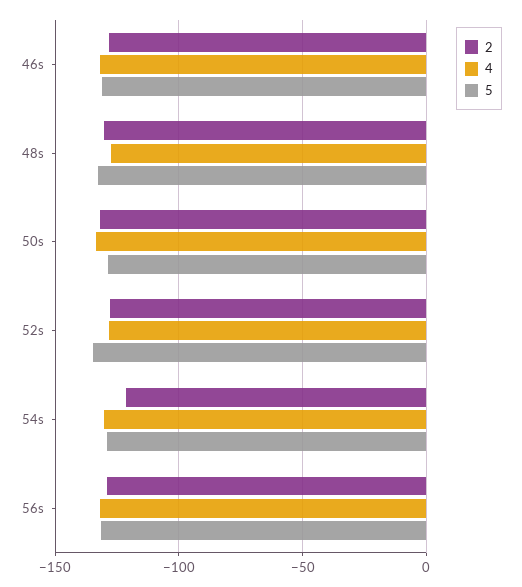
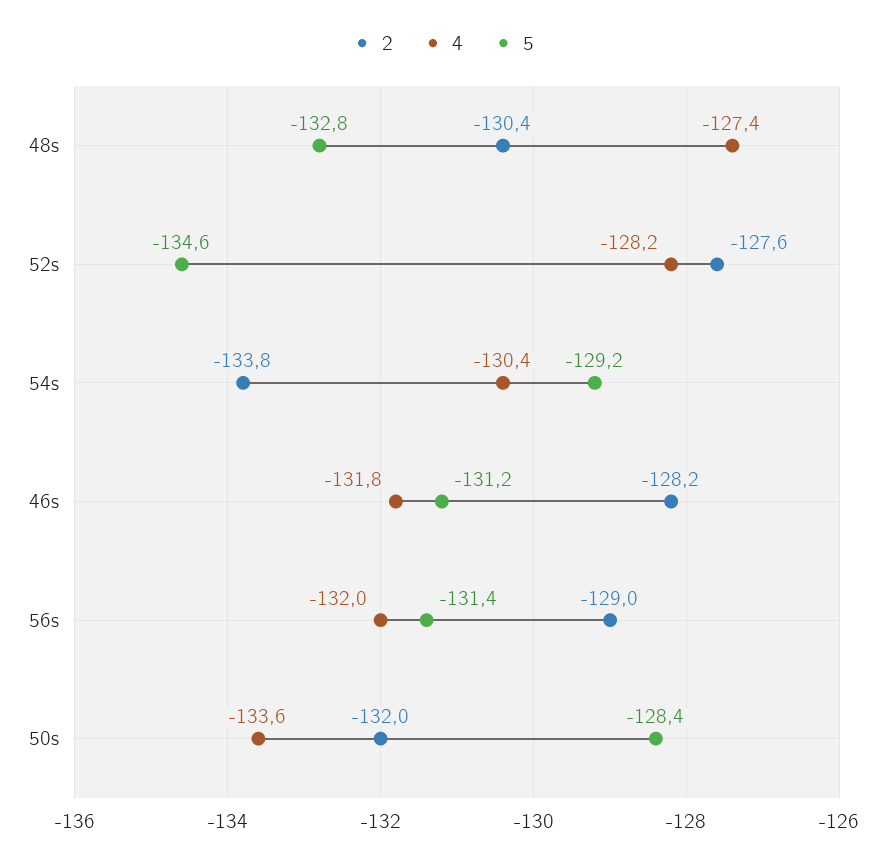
  {
    "2": {
      "46s": -128.2,
      "48s": -130.4,
      "50s": -132,
      "52s": -127.6,
-     "54s": -120,
+     "54s": -133.8,
      "56s": -129
    },
    "4": {
      "46s": -131.8,
      "48s": -127.4,
      "50s": -133.6,
      "52s": -128.2,
      "54s": -130.4,
      "56s": -132
    },
    "5": {
      "46s": -131.2,
      "48s": -132.8,
      "50s": -128.4,
      "52s": -134.6,
      "54s": -129.2,
      "56s": -131.4
    }
  }

